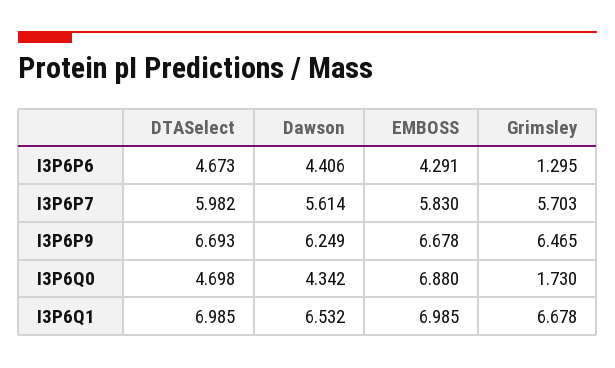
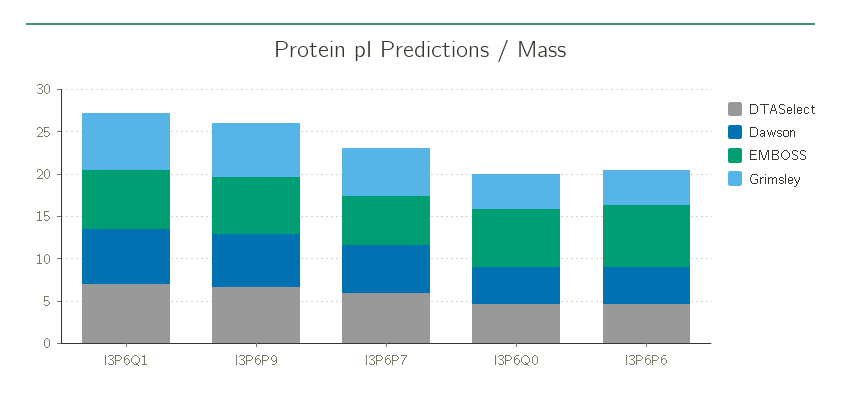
  {
    "DTASelect": {
      "I3P6P6": 4.673,
      "I3P6P7": 5.982,
      "I3P6P9": 6.693,
      "I3P6Q0": 4.698,
      "I3P6Q1": 6.985
    },
    "Dawson": {
      "I3P6P6": 4.406,
      "I3P6P7": 5.614,
      "I3P6P9": 6.249,
      "I3P6Q0": 4.342,
      "I3P6Q1": 6.532
    },
    "EMBOSS": {
-     "I3P6P6": 4.291,
+     "I3P6P6": 7,
      "I3P6P7": 5.83,
      "I3P6P9": 6.678,
      "I3P6Q0": 6.88,
      "I3P6Q1": 6.985
    },
    "Grimsley": {
-     "I3P6P6": 1.295,
+     "I3P6P6": 4,
      "I3P6P7": 5.703,
      "I3P6P9": 6.465,
-     "I3P6Q0": 1.73,
+     "I3P6Q0": 4,
      "I3P6Q1": 6.678
    }
  }

